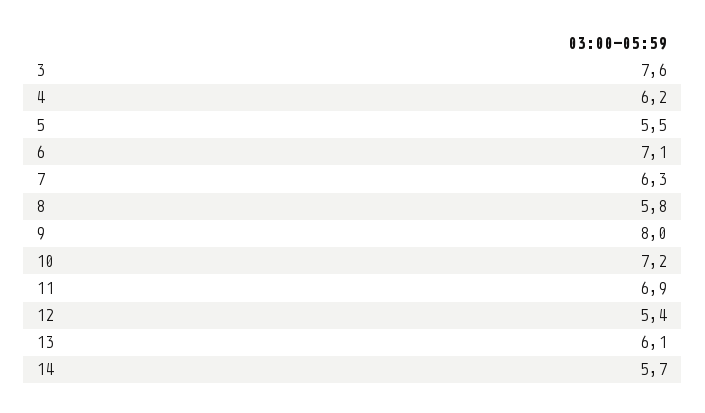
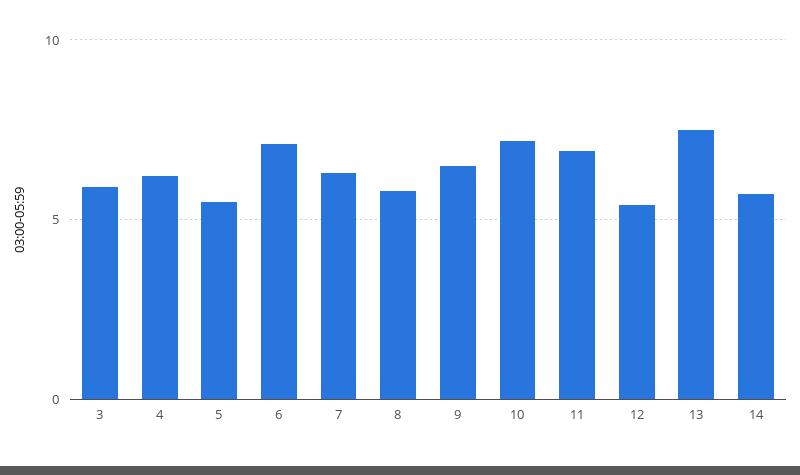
  {
-   "3": 7.6,
+   "3": 6,
    "4": 6.2,
    "5": 5.5,
    "6": 7.1,
    "7": 6.3,
    "8": 5.8,
-   "9": 8,
+   "9": 6.5,
    "10": 7.2,
    "11": 6.9,
    "12": 5.4,
-   "13": 6.1,
+   "13": 7.5,
    "14": 5.7
  }

